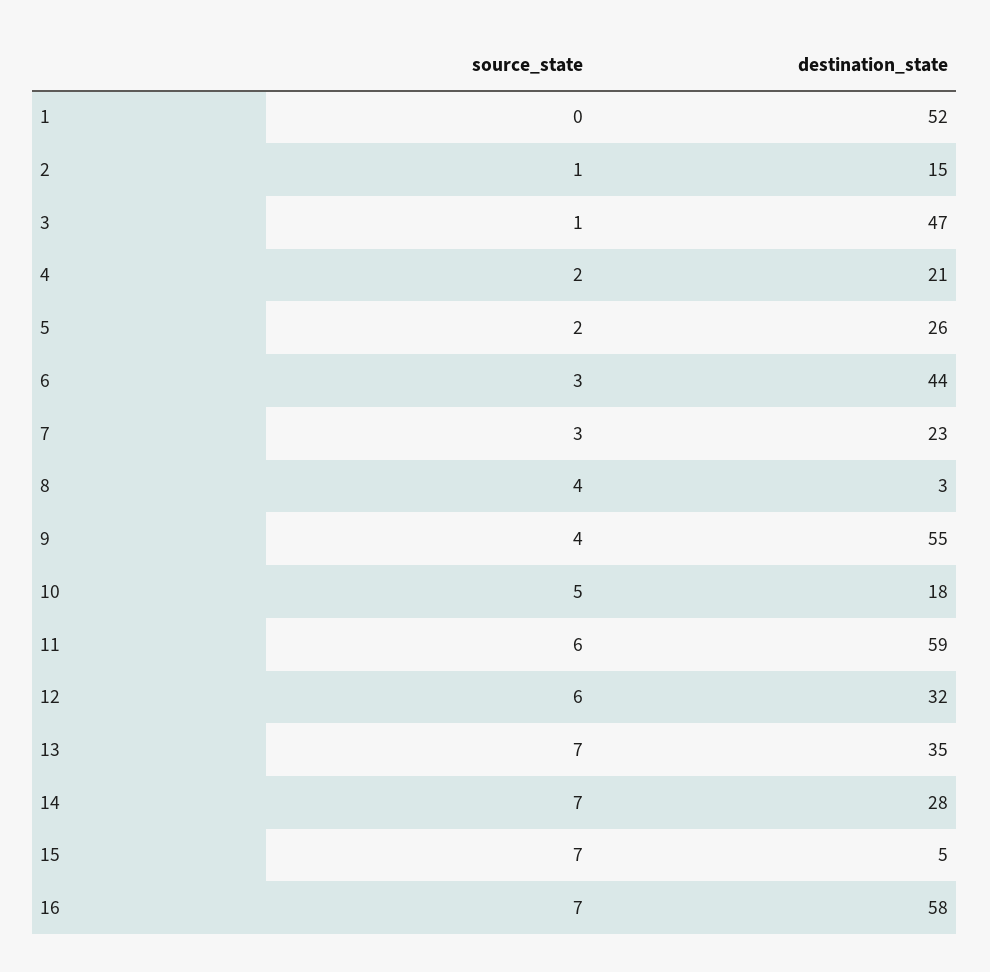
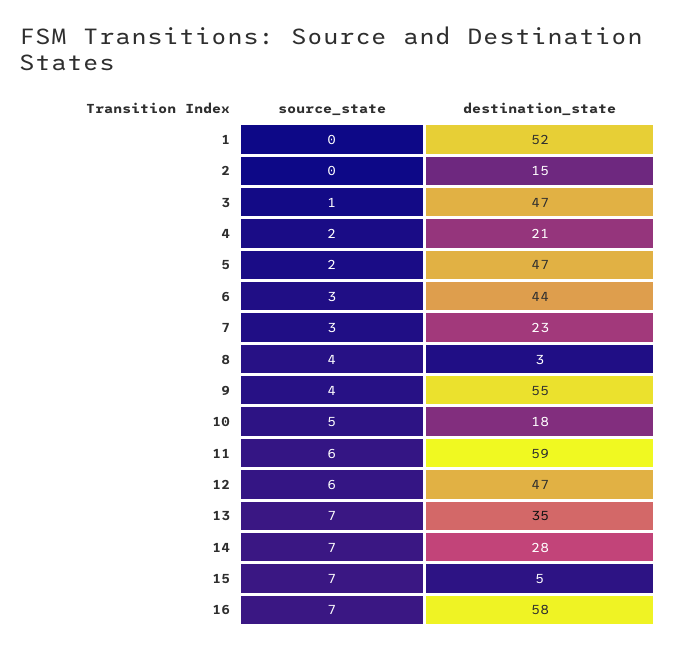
  {
    "source_state": {
      "1": 0,
-     "2": 1,
+     "2": 0,
      "3": 1,
      "4": 2,
      "5": 2,
      "6": 3,
      "7": 3,
      "8": 4,
      "9": 4,
      "10": 5,
      "11": 6,
      "12": 6,
      "13": 7,
      "14": 7,
      "15": 7,
      "16": 7
    },
    "destination_state": {
      "1": 52,
      "2": 15,
      "3": 47,
      "4": 21,
-     "5": 26,
+     "5": 47,
      "6": 44,
      "7": 23,
      "8": 3,
      "9": 55,
      "10": 18,
      "11": 59,
-     "12": 32,
+     "12": 47,
      "13": 35,
      "14": 28,
      "15": 5,
      "16": 58
    }
  }

